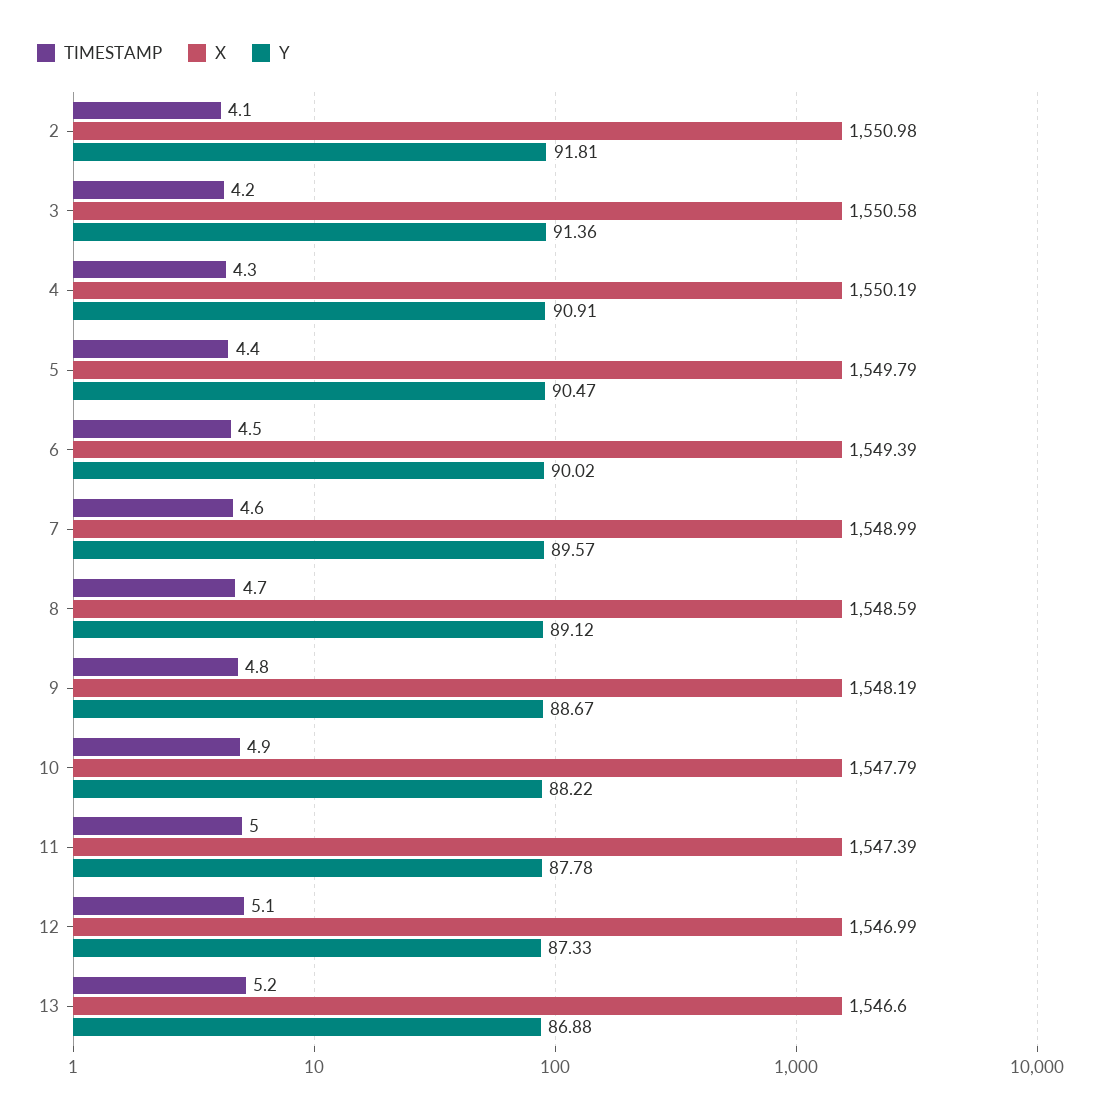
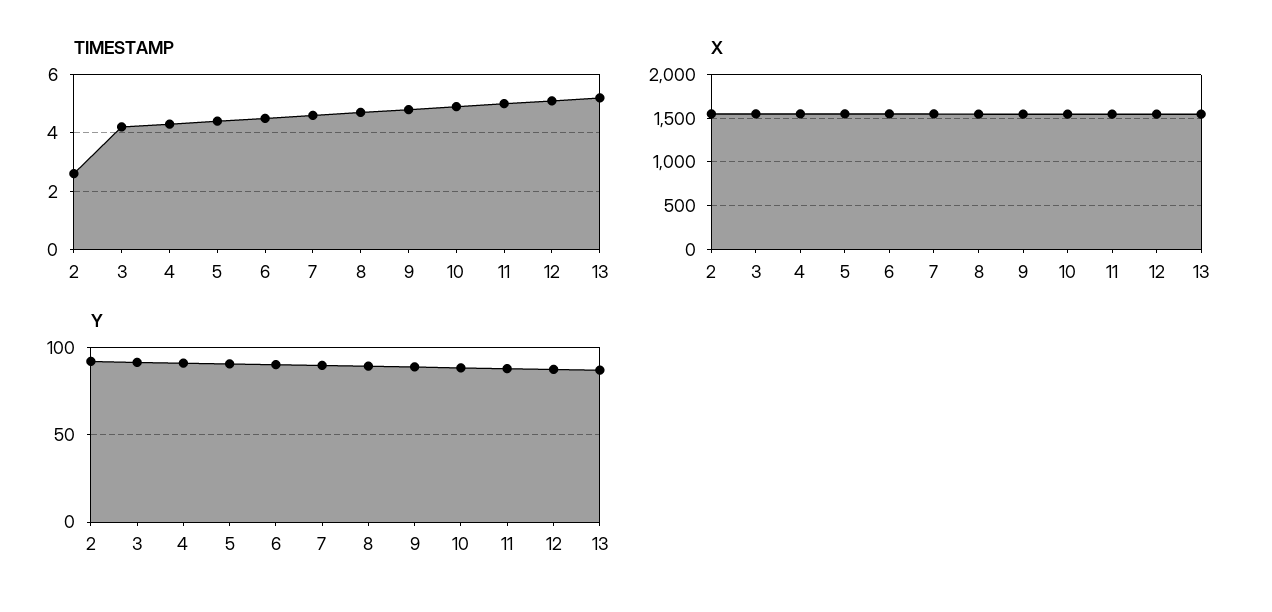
  {
    "TIMESTAMP": {
-     "2": 4.1,
+     "2": 2.5,
      "3": 4.2,
      "4": 4.3,
      "5": 4.4,
      "6": 4.5,
      "7": 4.6,
      "8": 4.7,
      "9": 4.8,
      "10": 4.9,
      "11": 5,
      "12": 5.1,
      "13": 5.2
    },
    "X": {
      "2": 1550.98,
      "3": 1550.58,
      "4": 1550.19,
      "5": 1549.79,
      "6": 1549.39,
      "7": 1548.99,
      "8": 1548.59,
      "9": 1548.19,
      "10": 1547.79,
      "11": 1547.39,
      "12": 1546.99,
      "13": 1546.6
    },
    "Y": {
      "2": 91.81,
      "3": 91.36,
      "4": 90.91,
      "5": 90.47,
      "6": 90.02,
      "7": 89.57,
      "8": 89.12,
      "9": 88.67,
      "10": 88.22,
      "11": 87.78,
      "12": 87.33,
      "13": 86.88
    }
  }

